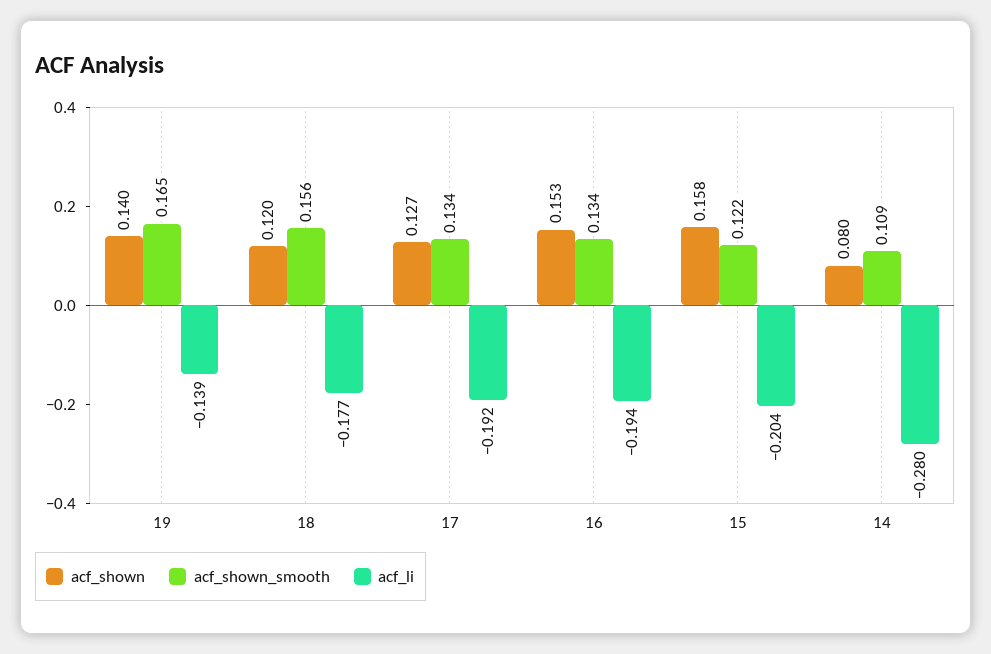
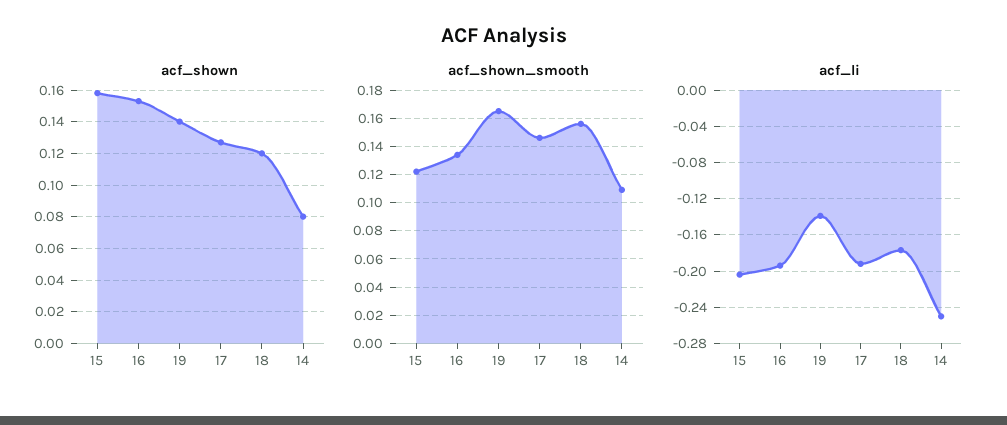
  {
    "acf_shown": {
      "19": 0.14,
      "18": 0.12,
      "17": 0.127,
      "16": 0.153,
      "15": 0.158,
      "14": 0.08
    },
    "acf_shown_smooth": {
      "19": 0.165,
      "18": 0.156,
-     "17": 0.134,
+     "17": 0.145,
      "16": 0.134,
      "15": 0.122,
      "14": 0.109
    },
    "acf_li": {
      "19": -0.139,
      "18": -0.177,
      "17": -0.192,
      "16": -0.194,
      "15": -0.204,
-     "14": -0.28
+     "14": -0.25
    }
  }

